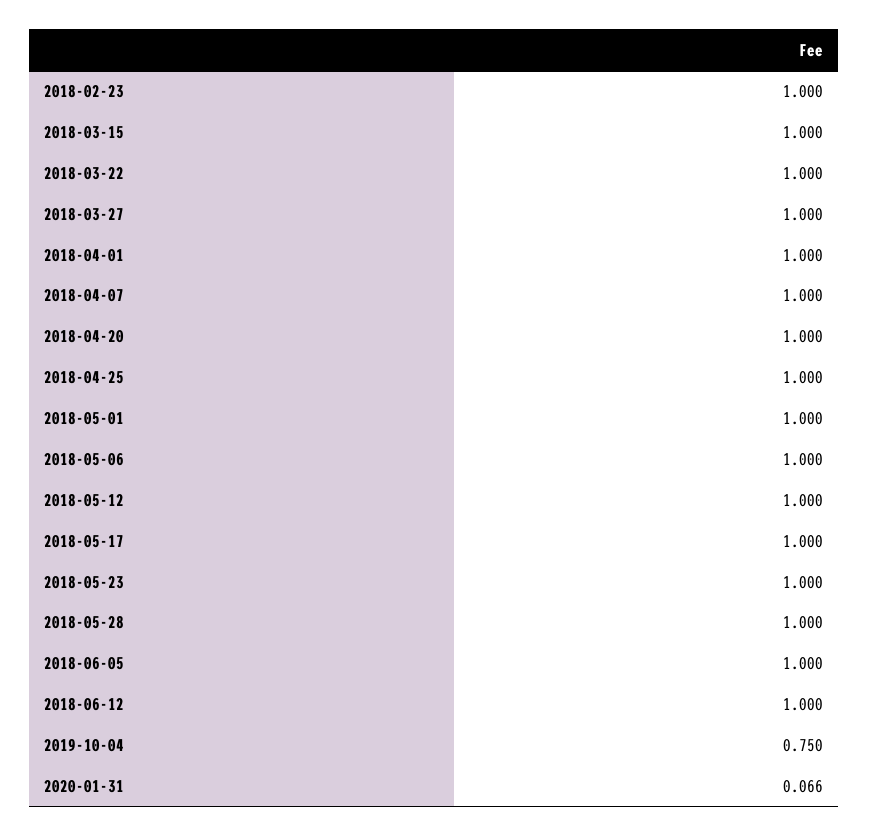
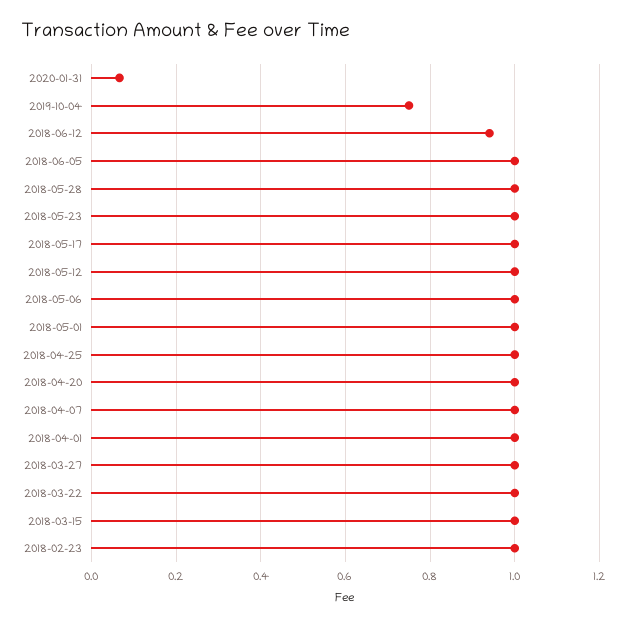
  {
    "2018-02-23": 1,
    "2018-03-15": 1,
    "2018-03-22": 1,
    "2018-03-27": 1,
    "2018-04-01": 1,
    "2018-04-07": 1,
    "2018-04-20": 1,
    "2018-04-25": 1,
    "2018-05-01": 1,
    "2018-05-06": 1,
    "2018-05-12": 1,
    "2018-05-17": 1,
    "2018-05-23": 1,
    "2018-05-28": 1,
    "2018-06-05": 1,
-   "2018-06-12": 1,
+   "2018-06-12": 0.94,
    "2019-10-04": 0.75,
    "2020-01-31": 0.066
  }

